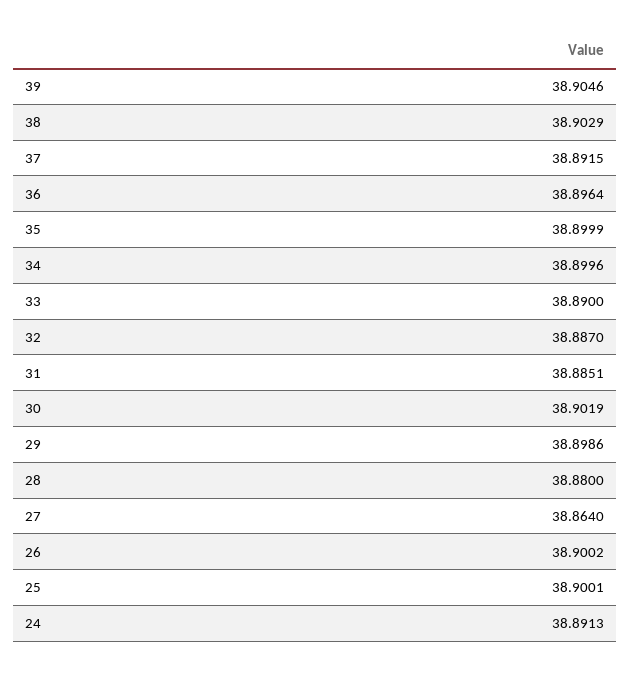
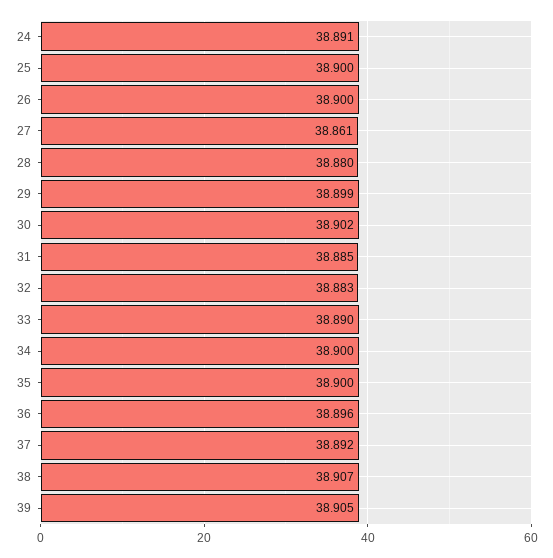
  {
    "39": 38.9046,
-   "38": 38.9029,
+   "38": 38.907,
    "37": 38.8915,
    "36": 38.8964,
    "35": 38.8999,
    "34": 38.8996,
    "33": 38.89,
-   "32": 38.887,
+   "32": 38.883,
    "31": 38.8851,
    "30": 38.9019,
    "29": 38.8986,
    "28": 38.88,
-   "27": 38.864,
+   "27": 38.861,
    "26": 38.9002,
    "25": 38.9001,
    "24": 38.8913
  }

